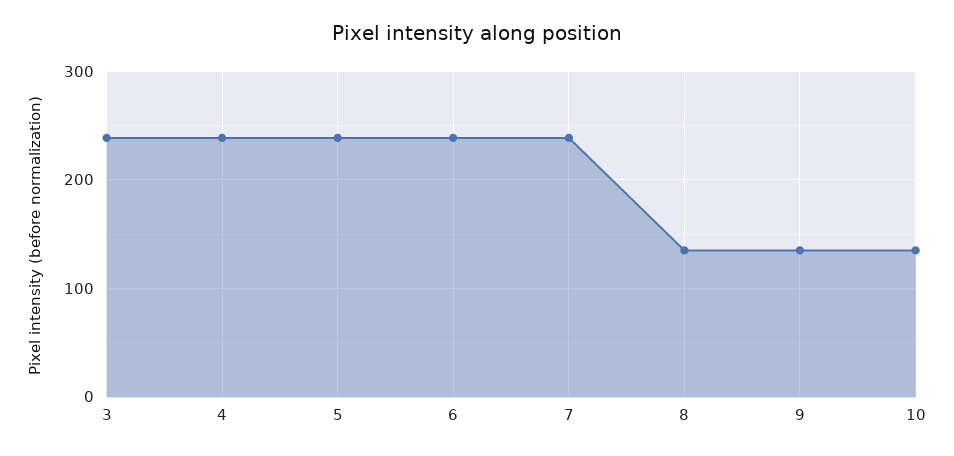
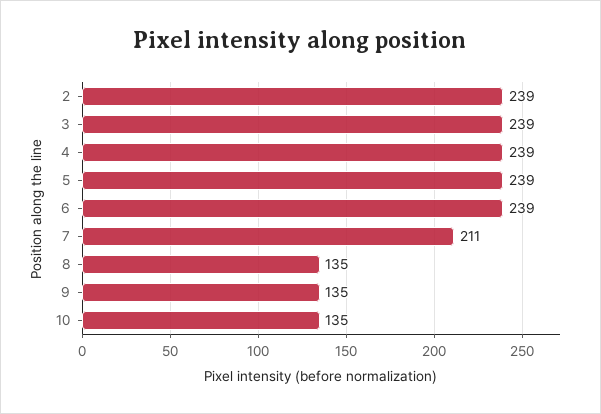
  {
    "3": 239,
    "4": 239,
    "5": 239,
    "6": 239,
-   "7": 240,
+   "7": 211,
    "8": 135,
    "9": 135,
-   "10": 135
+   "10": 135,
+   "2": 239
  }

